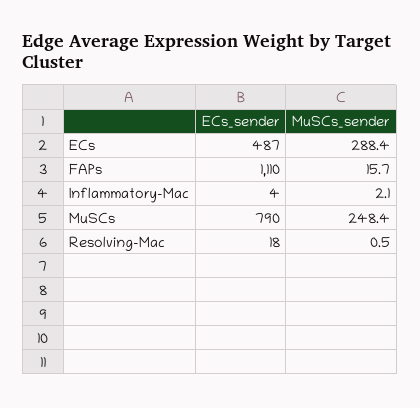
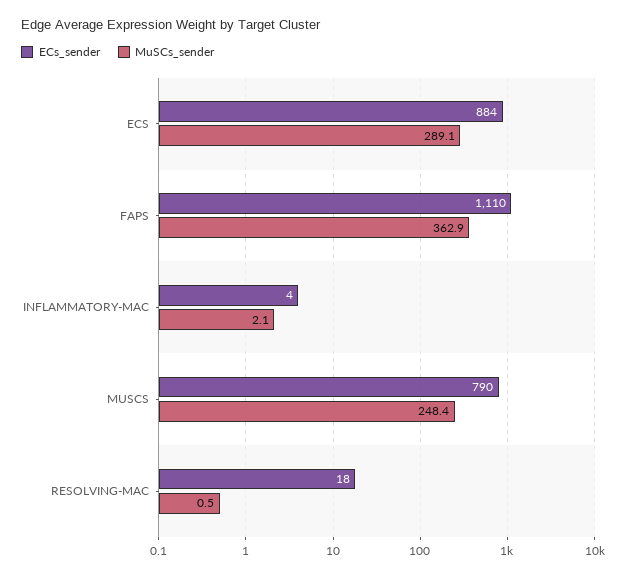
  {
    "ECs_sender": {
-     "ECs": 487,
+     "ECs": 884,
      "FAPs": 1110,
      "Inflammatory-Mac": 4,
      "MuSCs": 790,
      "Resolving-Mac": 18
    },
    "MuSCs_sender": {
-     "ECs": 288.4,
+     "ECs": 289.1,
-     "FAPs": 15.7,
+     "FAPs": 362.9,
      "Inflammatory-Mac": 2.1,
      "MuSCs": 248.4,
      "Resolving-Mac": 0.5
    }
  }

